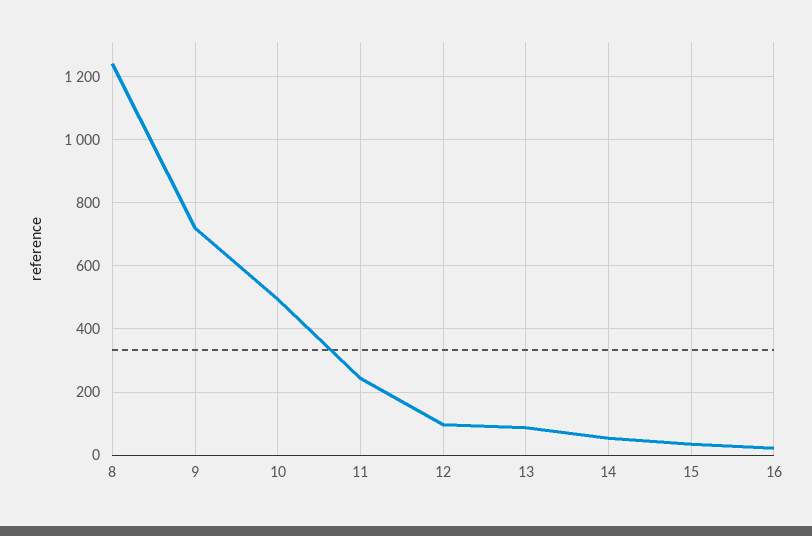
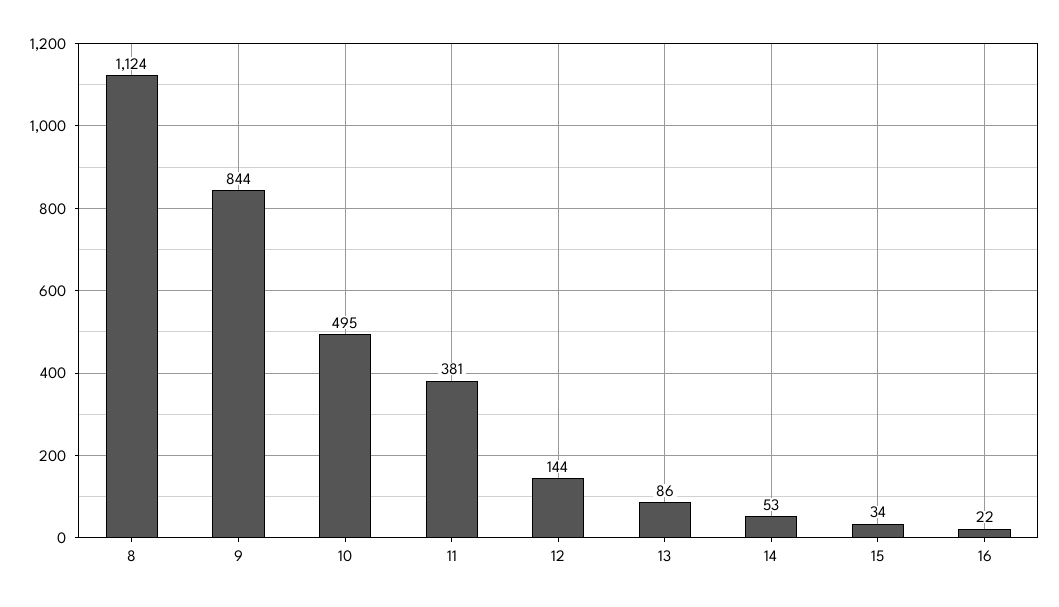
  {
-   "8": 1240,
+   "8": 1124,
-   "9": 720,
+   "9": 844,
    "10": 495,
-   "11": 240,
+   "11": 381,
-   "12": 100,
+   "12": 144,
    "13": 86,
    "14": 53,
    "15": 34,
    "16": 22
  }

